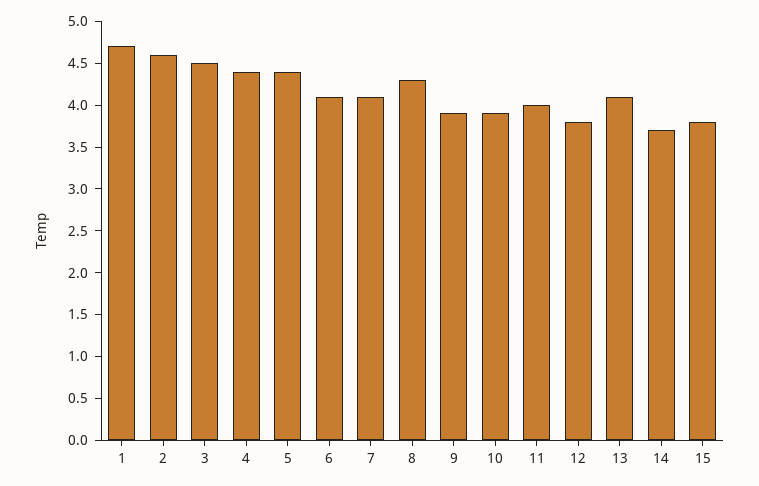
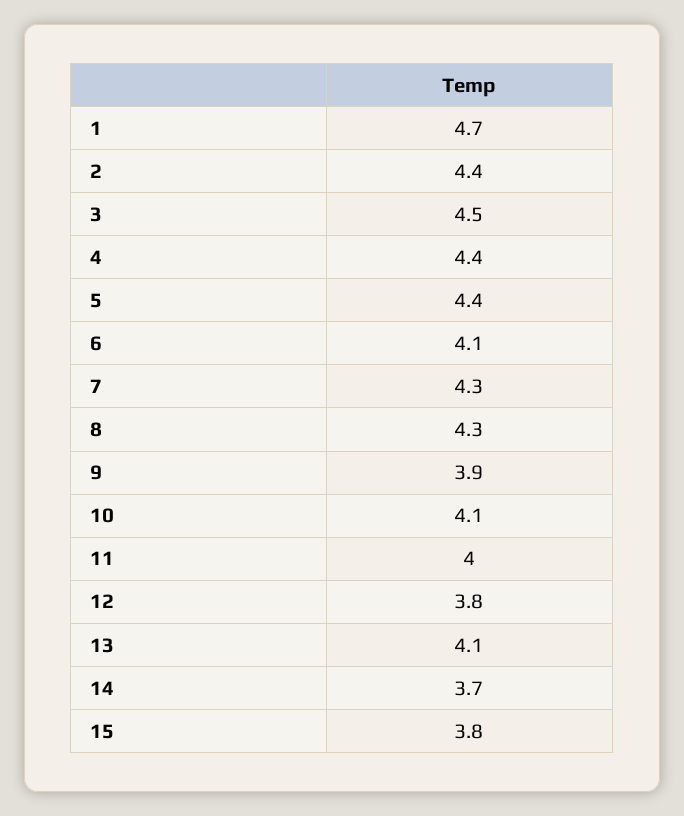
  {
    "1": 4.7,
-   "2": 4.6,
+   "2": 4.4,
    "3": 4.5,
    "4": 4.4,
    "5": 4.4,
    "6": 4.1,
-   "7": 4.1,
+   "7": 4.3,
    "8": 4.3,
    "9": 3.9,
-   "10": 3.9,
+   "10": 4.1,
    "11": 4,
    "12": 3.8,
    "13": 4.1,
    "14": 3.7,
    "15": 3.8
  }

